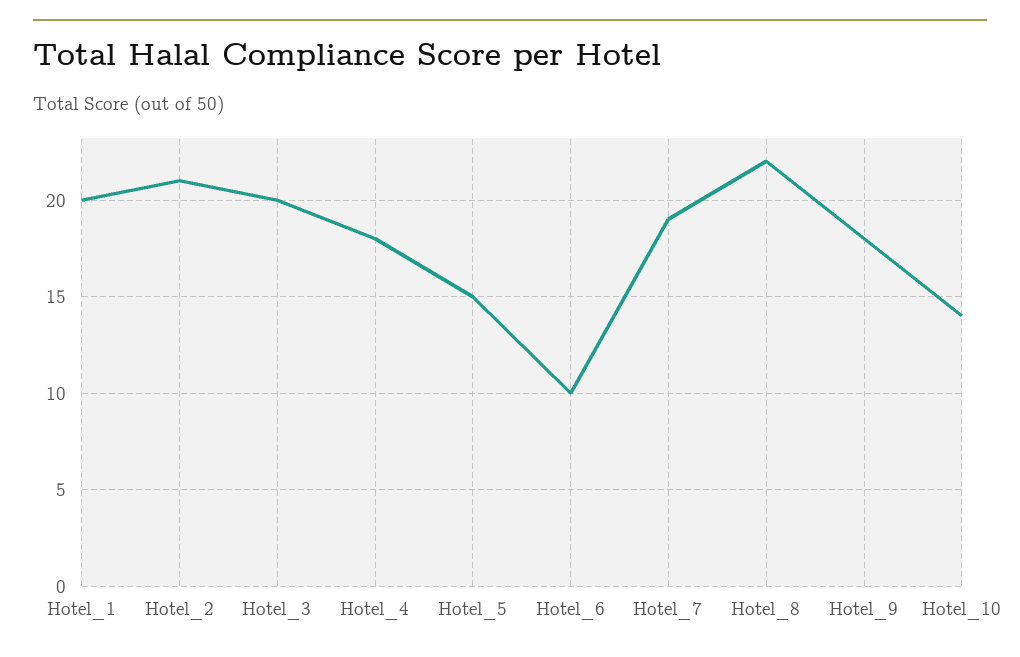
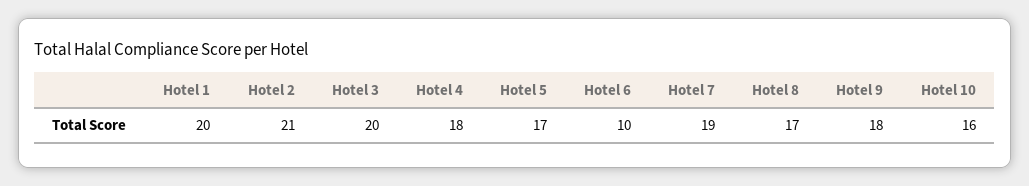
  {
    "Hotel_1": 20,
    "Hotel_2": 21,
    "Hotel_3": 20,
    "Hotel_4": 18,
-   "Hotel_5": 15,
+   "Hotel_5": 17,
    "Hotel_6": 10,
    "Hotel_7": 19,
-   "Hotel_8": 22,
+   "Hotel_8": 17,
    "Hotel_9": 18,
-   "Hotel_10": 14
+   "Hotel_10": 16
  }

